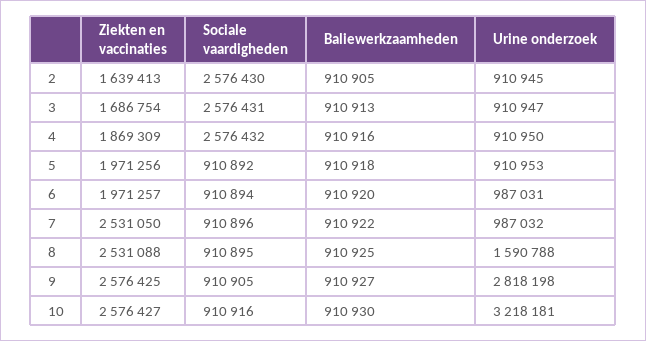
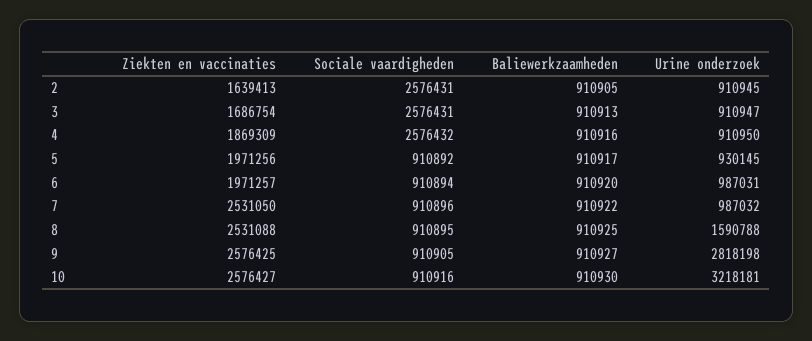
  {
    "Ziekten en vaccinaties": {
      "2": 1639413,
      "3": 1686754,
      "4": 1869309,
      "5": 1971256,
      "6": 1971257,
      "7": 2531050,
      "8": 2531088,
      "9": 2576425,
      "10": 2576427
    },
    "Sociale vaardigheden": {
-     "2": 2576430,
+     "2": 2576431,
      "3": 2576431,
      "4": 2576432,
      "5": 910892,
      "6": 910894,
      "7": 910896,
      "8": 910895,
      "9": 910905,
      "10": 910916
    },
    "Baliewerkzaamheden": {
      "2": 910905,
      "3": 910913,
      "4": 910916,
-     "5": 910918,
+     "5": 910917,
      "6": 910920,
      "7": 910922,
      "8": 910925,
      "9": 910927,
      "10": 910930
    },
    "Urine onderzoek": {
      "2": 910945,
      "3": 910947,
      "4": 910950,
-     "5": 910953,
+     "5": 930145,
      "6": 987031,
      "7": 987032,
      "8": 1590788,
      "9": 2818198,
      "10": 3218181
    }
  }

